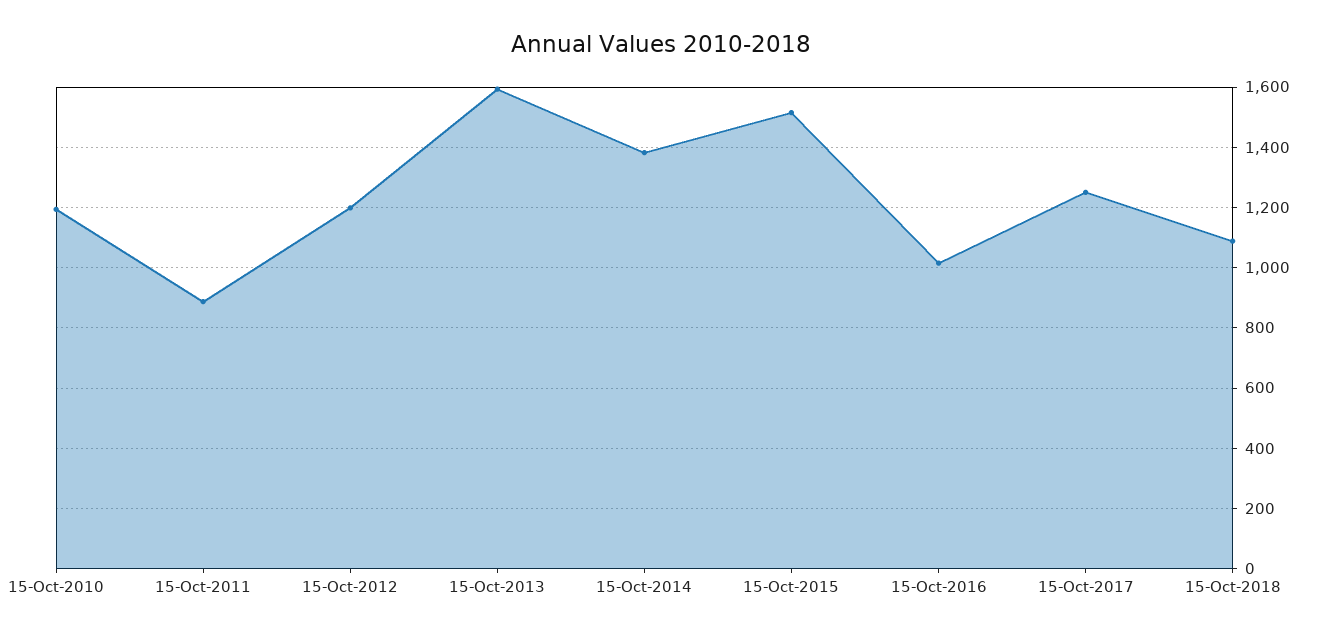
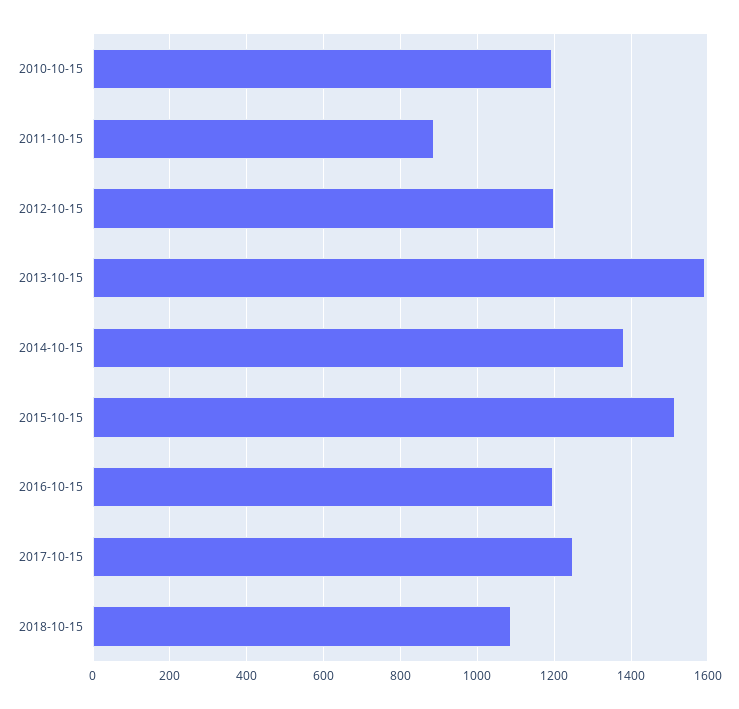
  {
    "15-Oct-2010": 1200,
    "15-Oct-2011": 880,
    "15-Oct-2012": 1200,
    "15-Oct-2013": 1600,
    "15-Oct-2014": 1380,
    "15-Oct-2015": 1520,
-   "15-Oct-2016": 1020,
+   "15-Oct-2016": 1200,
    "15-Oct-2017": 1260,
    "15-Oct-2018": 1080
  }

